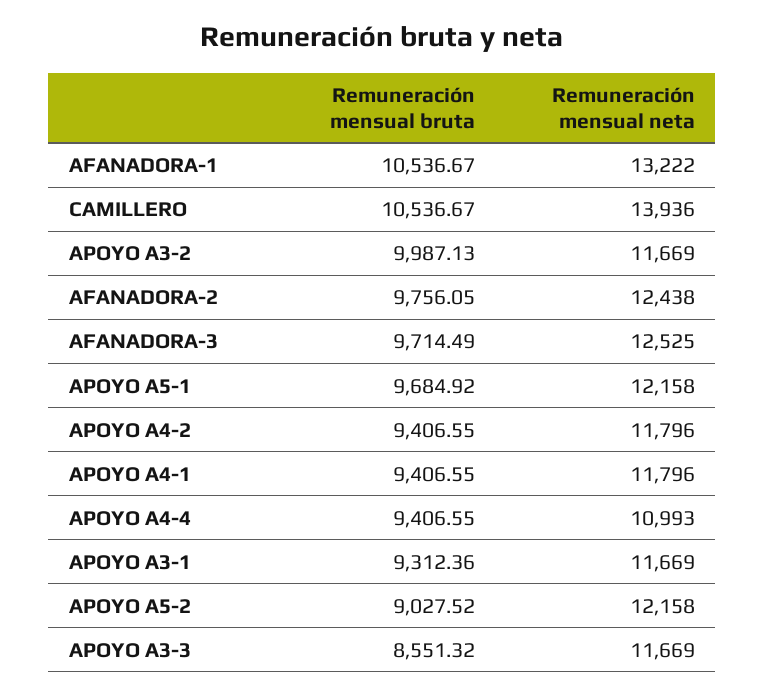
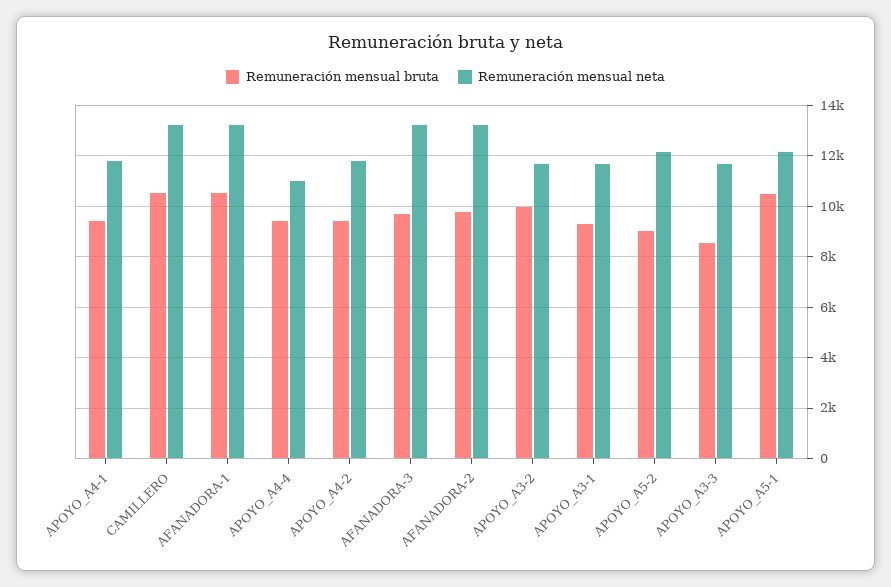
  {
    "Remuneración mensual bruta": {
      "AFANADORA-1": 10536.67,
      "CAMILLERO": 10536.67,
      "APOYO A3-2": 9987.13,
      "AFANADORA-2": 9756.05,
      "AFANADORA-3": 9714.49,
-     "APOYO A5-1": 9684.92,
+     "APOYO A5-1": 10500,
      "APOYO A4-2": 9406.55,
      "APOYO A4-1": 9406.55,
      "APOYO A4-4": 9406.55,
      "APOYO A3-1": 9312.36,
      "APOYO A5-2": 9027.52,
      "APOYO A3-3": 8551.32
    },
    "Remuneración mensual neta": {
      "AFANADORA-1": 13222,
-     "CAMILLERO": 13936,
+     "CAMILLERO": 13250,
      "APOYO A3-2": 11669,
-     "AFANADORA-2": 12438,
+     "AFANADORA-2": 13250,
-     "AFANADORA-3": 12525,
+     "AFANADORA-3": 13250,
      "APOYO A5-1": 12158,
      "APOYO A4-2": 11796,
      "APOYO A4-1": 11796,
      "APOYO A4-4": 10993,
      "APOYO A3-1": 11669,
      "APOYO A5-2": 12158,
      "APOYO A3-3": 11669
    }
  }

